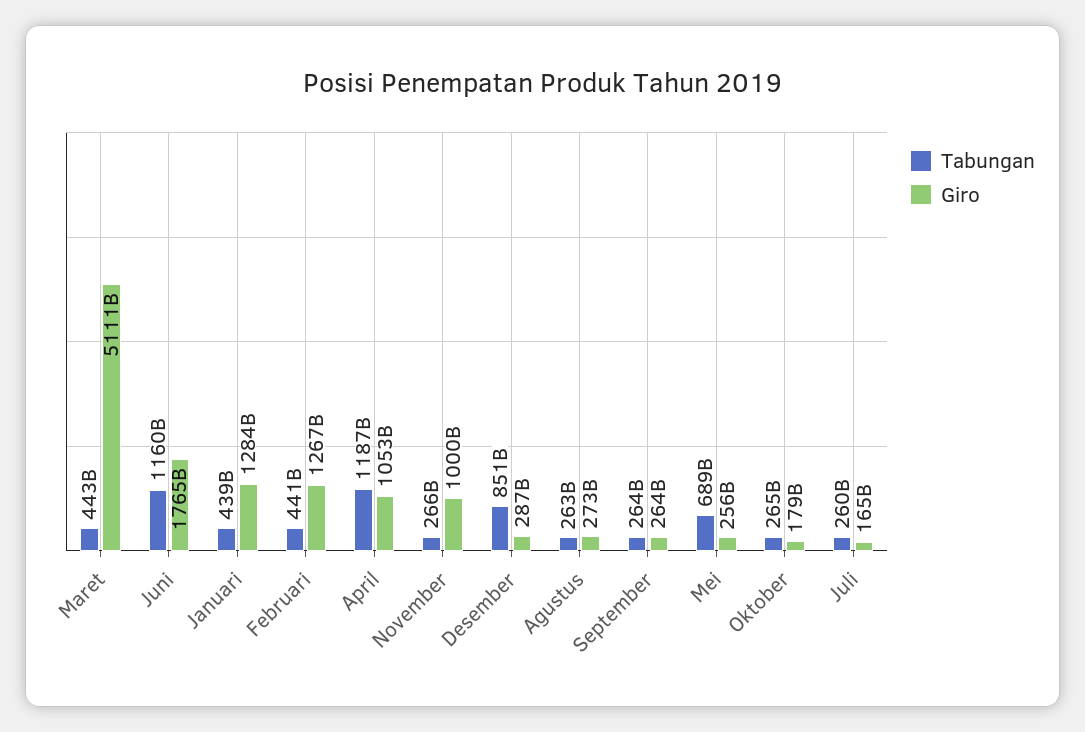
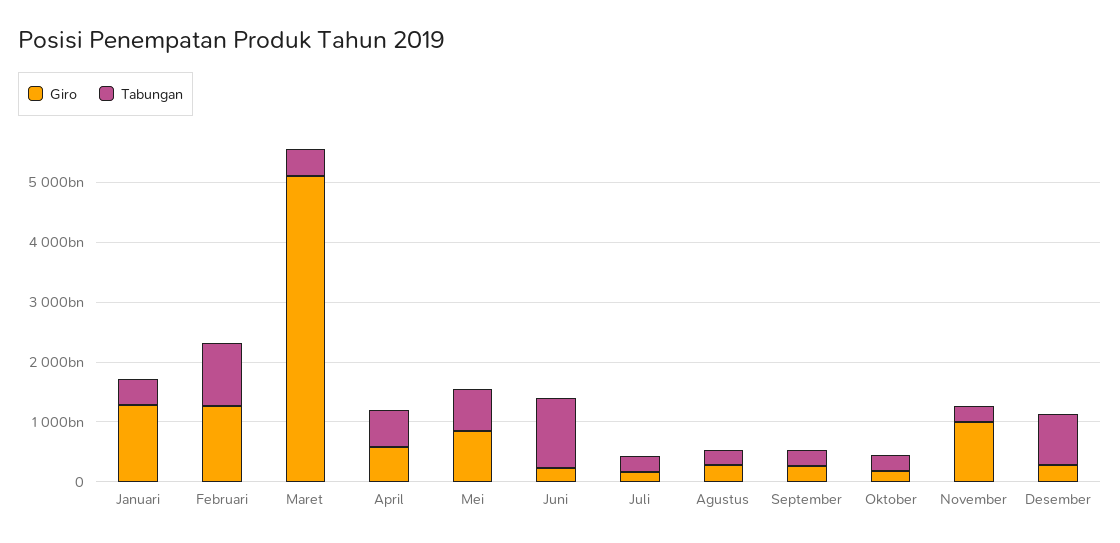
  {
    "Tabungan": {
      "Maret": 443000000000,
      "Juni": 1160000000000,
      "Januari": 439000000000,
-     "Februari": 441000000000,
+     "Februari": 1000000000000,
-     "April": 1187000000000,
+     "April": 600000000000,
      "November": 266000000000,
      "Desember": 851000000000,
      "Agustus": 263000000000,
      "September": 264000000000,
      "Mei": 689000000000,
      "Oktober": 265000000000,
      "Juli": 260000000000
    },
    "Giro": {
      "Maret": 5111000000000,
-     "Juni": 1765000000000,
+     "Juni": 200000000000,
      "Januari": 1284000000000,
      "Februari": 1267000000000,
-     "April": 1053000000000,
+     "April": 600000000000,
      "November": 1000000000000,
      "Desember": 287000000000,
      "Agustus": 273000000000,
      "September": 264000000000,
-     "Mei": 256000000000,
+     "Mei": 800000000000,
      "Oktober": 179000000000,
      "Juli": 165000000000
    }
  }

